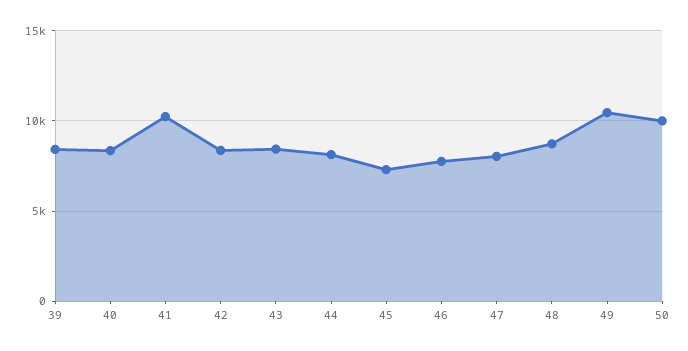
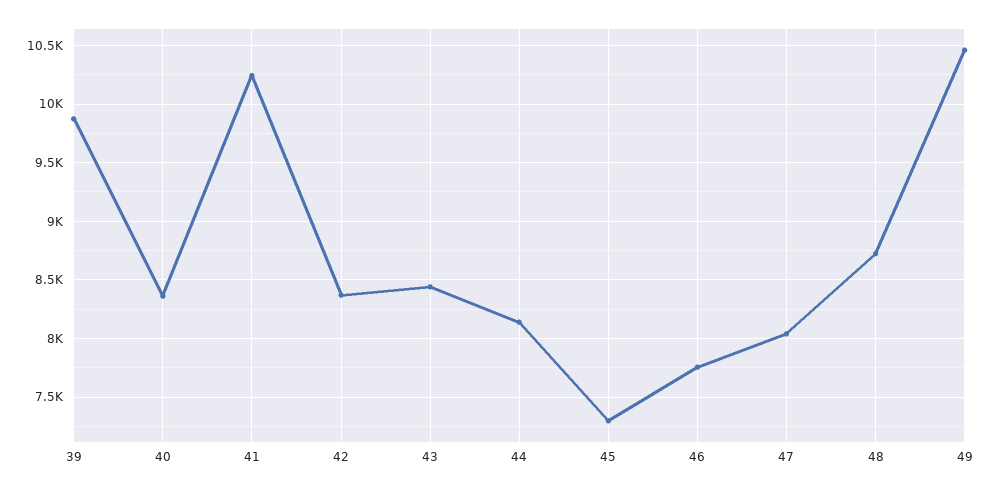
  {
-   "39": 8500,
+   "39": 9900,
    "40": 8400,
    "41": 10200,
    "42": 8400,
    "43": 8400,
    "44": 8100,
    "45": 7300,
    "46": 7800,
    "47": 8000,
    "48": 8700,
-   "49": 10500,
+   "49": 10500
-   "50": 10000
  }

